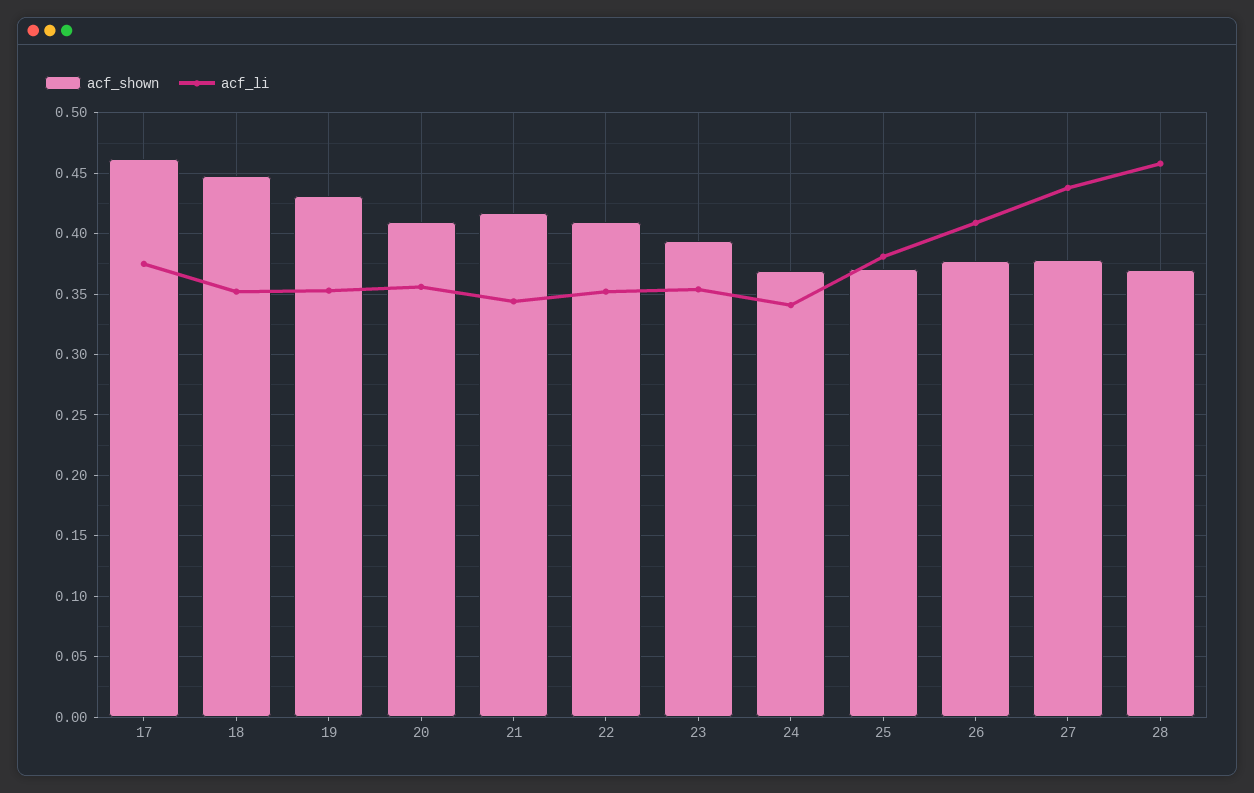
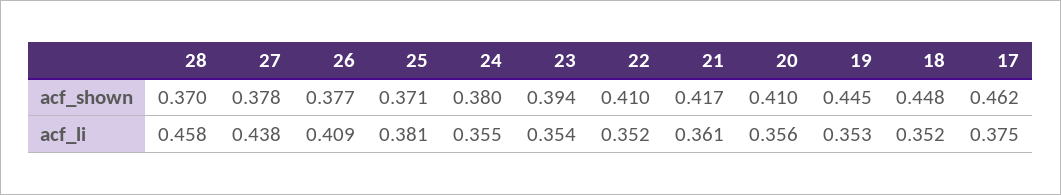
  {
    "acf_shown": {
      "17": 0.462,
      "18": 0.448,
-     "19": 0.43,
+     "19": 0.445,
      "20": 0.41,
      "21": 0.417,
      "22": 0.41,
      "23": 0.394,
-     "24": 0.37,
+     "24": 0.38,
      "25": 0.371,
      "26": 0.377,
      "27": 0.378,
      "28": 0.37
    },
    "acf_li": {
      "17": 0.375,
      "18": 0.352,
      "19": 0.353,
      "20": 0.356,
-     "21": 0.345,
+     "21": 0.361,
      "22": 0.352,
      "23": 0.354,
-     "24": 0.34,
+     "24": 0.355,
      "25": 0.381,
      "26": 0.409,
      "27": 0.438,
      "28": 0.458
    }
  }

